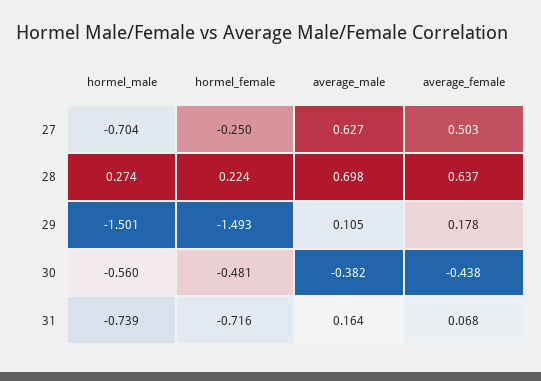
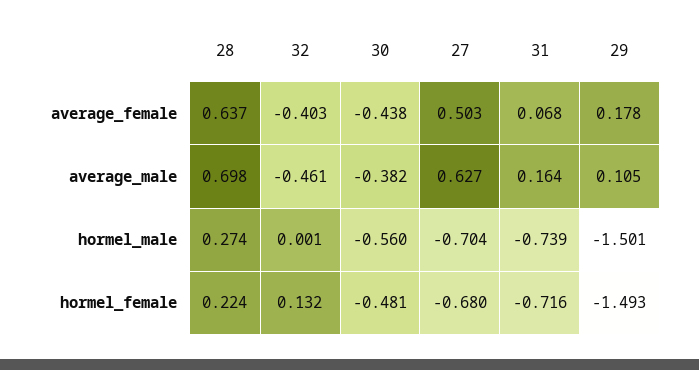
  {
    "hormel_male": {
      "27": -0.704,
      "28": 0.274,
      "29": -1.501,
      "30": -0.56,
-     "31": -0.739
+     "31": -0.739,
+     "32": 0.001
    },
    "hormel_female": {
-     "27": -0.25,
+     "27": -0.68,
      "28": 0.224,
      "29": -1.493,
      "30": -0.481,
-     "31": -0.716
+     "31": -0.716,
+     "32": 0.132
    },
    "average_male": {
      "27": 0.627,
      "28": 0.698,
      "29": 0.105,
      "30": -0.382,
-     "31": 0.164
+     "31": 0.164,
+     "32": -0.461
    },
    "average_female": {
      "27": 0.503,
      "28": 0.637,
      "29": 0.178,
      "30": -0.438,
-     "31": 0.068
+     "31": 0.068,
+     "32": -0.403
    }
  }

